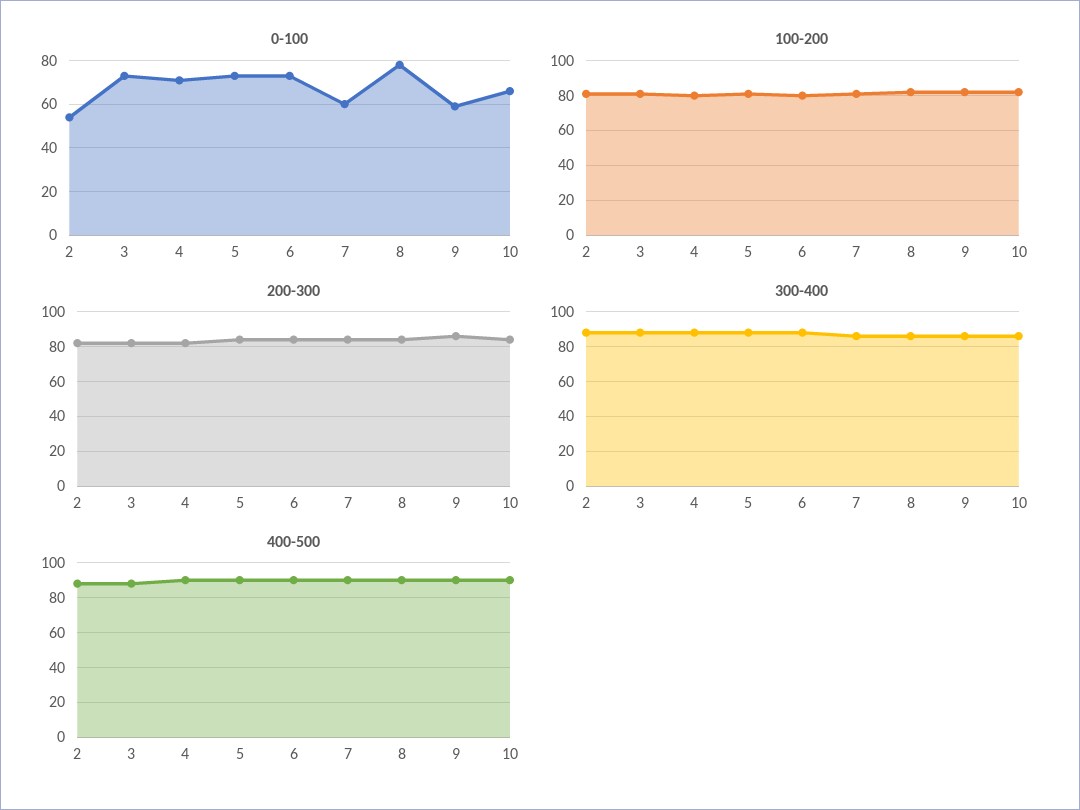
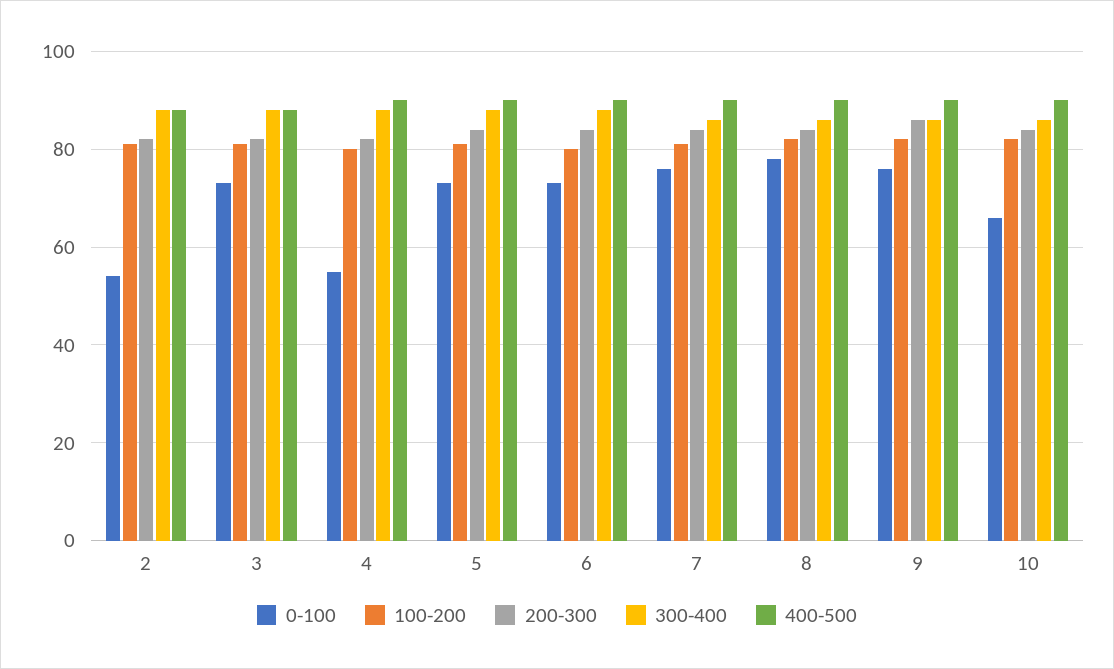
  {
    "0-100": {
      "2": 55,
      "3": 75,
-     "4": 70,
+     "4": 55,
      "5": 75,
      "6": 75,
-     "7": 60,
+     "7": 75,
      "8": 80,
-     "9": 60,
+     "9": 75,
      "10": 65
    },
    "100-200": {
      "2": 80,
      "3": 80,
      "4": 80,
      "5": 80,
      "6": 80,
      "7": 80,
      "8": 80,
      "9": 80,
      "10": 80
    },
    "200-300": {
      "2": 80,
      "3": 80,
      "4": 80,
      "5": 85,
      "6": 85,
      "7": 85,
      "8": 85,
      "9": 85,
      "10": 85
    },
    "300-400": {
      "2": 90,
      "3": 90,
      "4": 90,
      "5": 90,
      "6": 90,
      "7": 85,
      "8": 85,
      "9": 85,
      "10": 85
    },
    "400-500": {
      "2": 90,
      "3": 90,
      "4": 90,
      "5": 90,
      "6": 90,
      "7": 90,
      "8": 90,
      "9": 90,
      "10": 90
    }
  }

